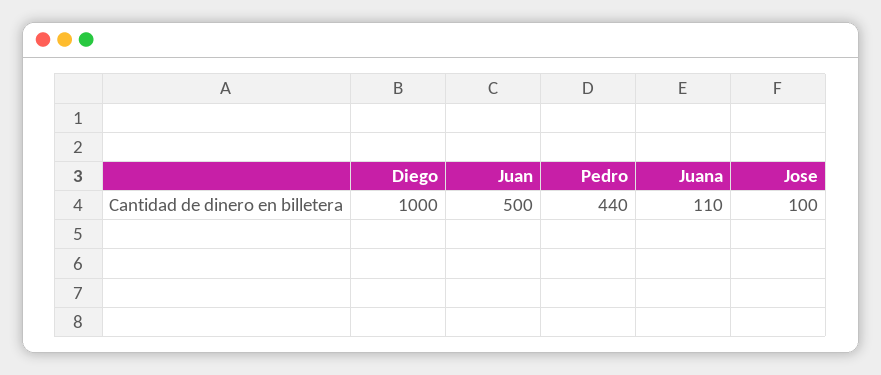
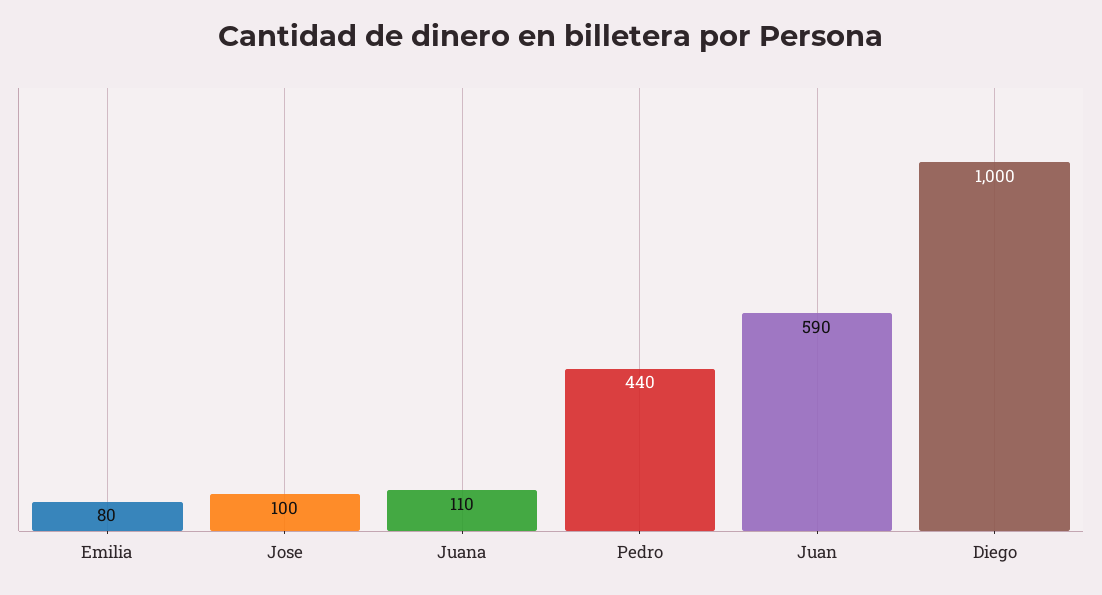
  {
    "Diego": 1000,
-   "Juan": 500,
+   "Juan": 590,
    "Pedro": 440,
    "Juana": 110,
-   "Jose": 100
+   "Jose": 100,
+   "Emilia": 80
  }

